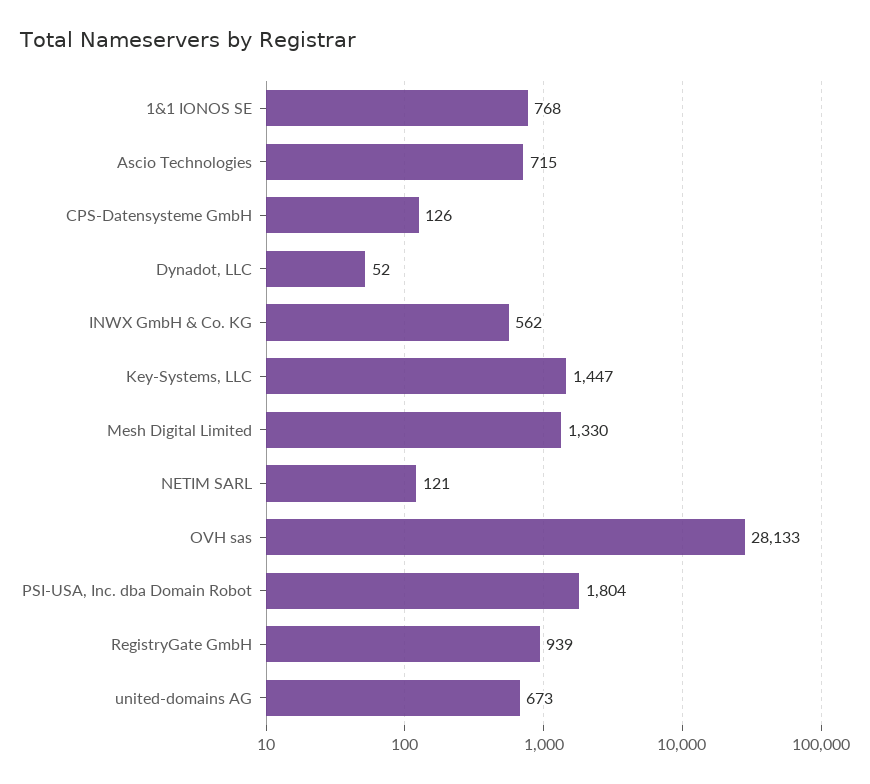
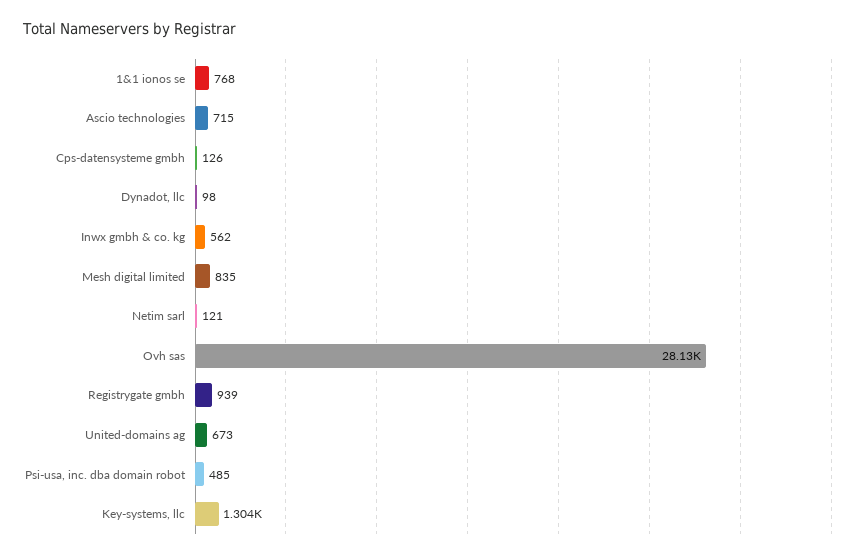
  {
    "1&1 IONOS SE": 768,
    "Ascio Technologies": 715,
    "CPS-Datensysteme GmbH": 126,
-   "Dynadot, LLC": 52,
+   "Dynadot, LLC": 98,
    "INWX GmbH & Co. KG": 562,
-   "Key-Systems, LLC": 1447,
+   "Key-Systems, LLC": 1304,
-   "Mesh Digital Limited": 1330,
+   "Mesh Digital Limited": 835,
    "NETIM SARL": 121,
    "OVH sas": 28133,
-   "PSI-USA, Inc. dba Domain Robot": 1804,
+   "PSI-USA, Inc. dba Domain Robot": 485,
    "RegistryGate GmbH": 939,
    "united-domains AG": 673
  }

